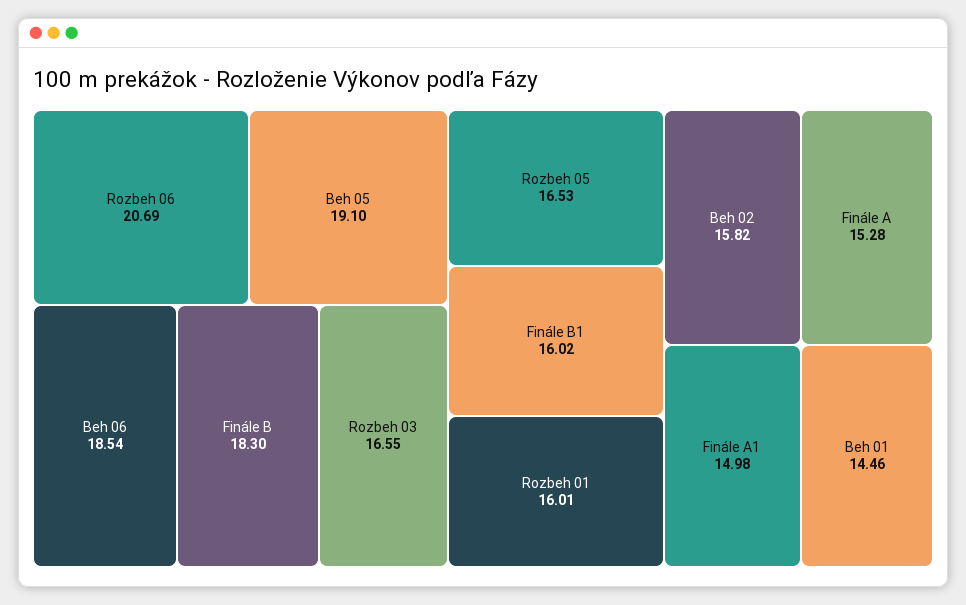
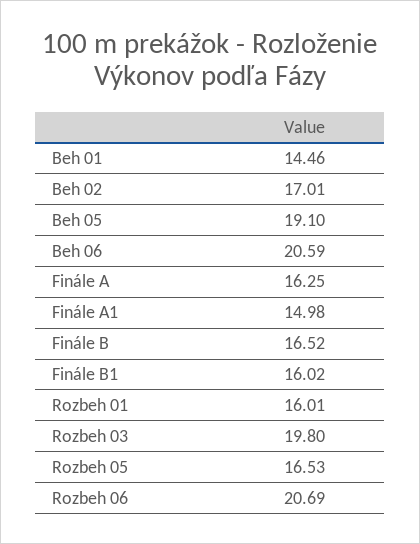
  {
    "Rozbeh 06": 20.69,
    "Beh 05": 19.1,
-   "Beh 06": 18.54,
+   "Beh 06": 20.59,
-   "Finále B": 18.3,
+   "Finále B": 16.52,
-   "Rozbeh 03": 16.55,
+   "Rozbeh 03": 19.8,
    "Rozbeh 05": 16.53,
    "Finále B1": 16.02,
    "Rozbeh 01": 16.01,
-   "Beh 02": 15.82,
+   "Beh 02": 17.01,
-   "Finále A": 15.28,
+   "Finále A": 16.25,
    "Finále A1": 14.98,
    "Beh 01": 14.46
  }

